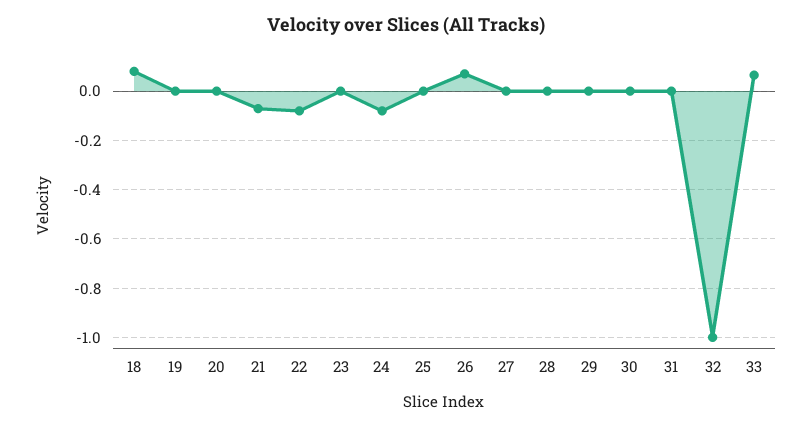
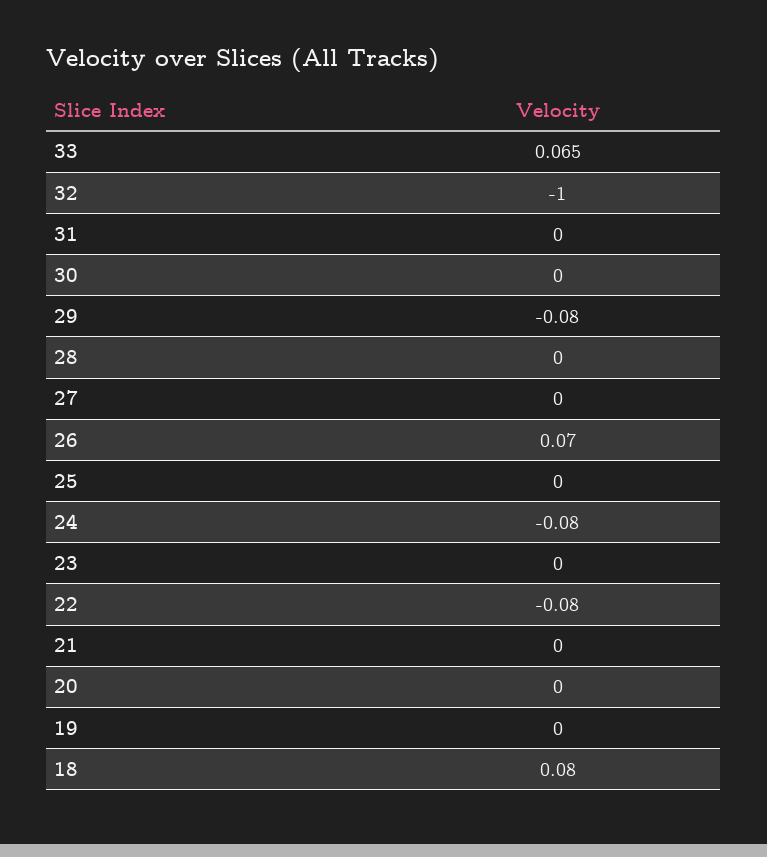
  {
    "18": 0.08,
    "19": 0,
    "20": 0,
-   "21": -0.075,
+   "21": 0,
    "22": -0.08,
    "23": 0,
    "24": -0.08,
    "25": 0,
    "26": 0.07,
    "27": 0,
    "28": 0,
-   "29": 0,
+   "29": -0.08,
    "30": 0,
    "31": 0,
    "32": -1,
    "33": 0.065
  }

